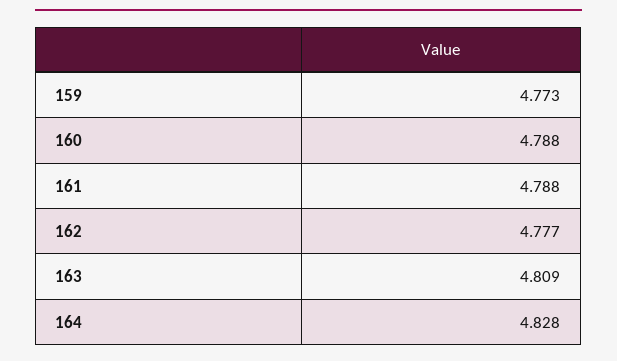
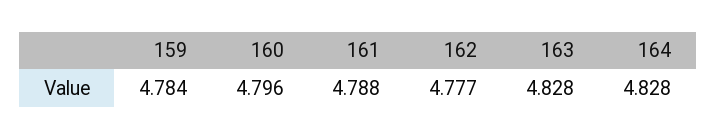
  {
-   "159": 4.773,
+   "159": 4.784,
-   "160": 4.788,
+   "160": 4.796,
    "161": 4.788,
    "162": 4.777,
-   "163": 4.809,
+   "163": 4.828,
    "164": 4.828
  }

